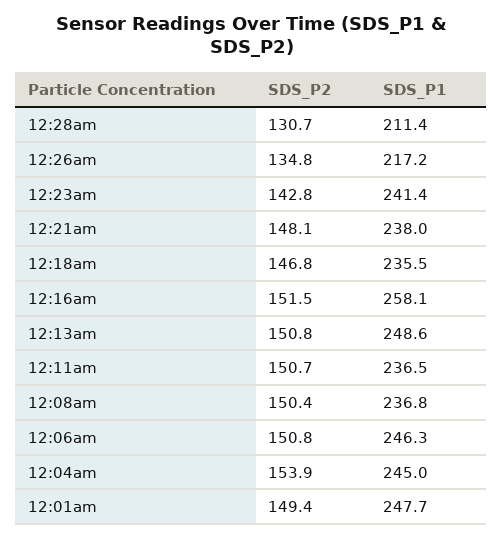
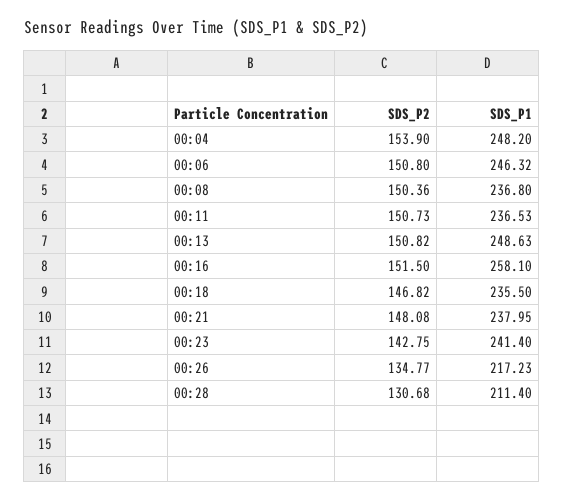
  {
    "SDS_P2": {
      "12:28am": 130.68,
      "12:26am": 134.77,
      "12:23am": 142.75,
      "12:21am": 148.08,
      "12:18am": 146.82,
      "12:16am": 151.5,
      "12:13am": 150.82,
      "12:11am": 150.73,
      "12:08am": 150.36,
      "12:06am": 150.8,
-     "12:04am": 153.9,
+     "12:04am": 153.9
-     "12:01am": 149.4
    },
    "SDS_P1": {
      "12:28am": 211.4,
      "12:26am": 217.23,
      "12:23am": 241.4,
      "12:21am": 237.95,
      "12:18am": 235.5,
      "12:16am": 258.1,
      "12:13am": 248.63,
      "12:11am": 236.53,
      "12:08am": 236.8,
      "12:06am": 246.32,
-     "12:04am": 245,
+     "12:04am": 248.2
-     "12:01am": 247.7
    }
  }

